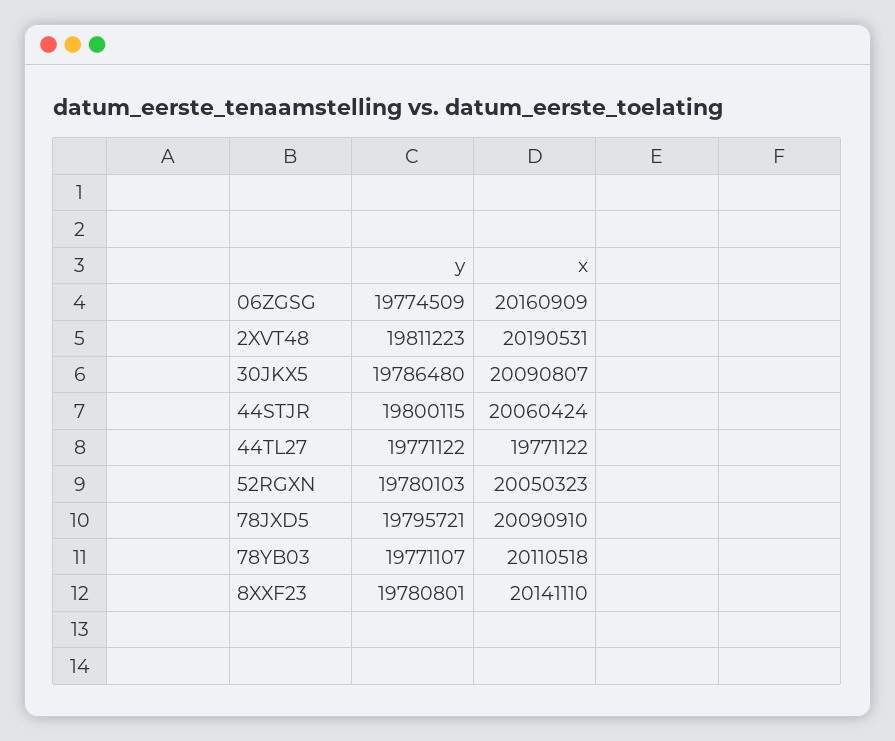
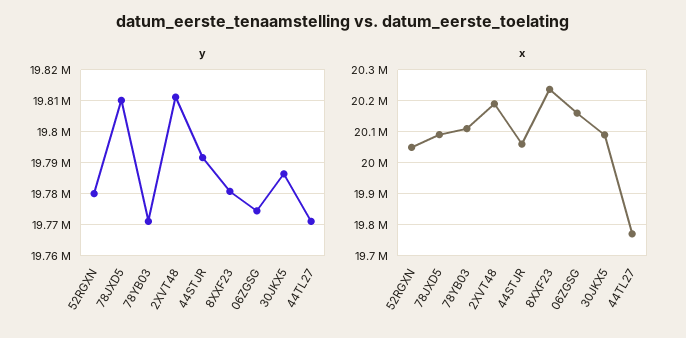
  {
    "y": {
      "06ZGSG": 19774509,
      "2XVT48": 19811223,
      "30JKX5": 19786480,
-     "44STJR": 19800115,
+     "44STJR": 19792000,
      "44TL27": 19771122,
      "52RGXN": 19780103,
-     "78JXD5": 19795721,
+     "78JXD5": 19810000,
      "78YB03": 19771107,
      "8XXF23": 19780801
    },
    "x": {
      "06ZGSG": 20160909,
      "2XVT48": 20190531,
      "30JKX5": 20090807,
      "44STJR": 20060424,
      "44TL27": 19771122,
      "52RGXN": 20050323,
      "78JXD5": 20090910,
      "78YB03": 20110518,
-     "8XXF23": 20141110
+     "8XXF23": 20240000
    }
  }

